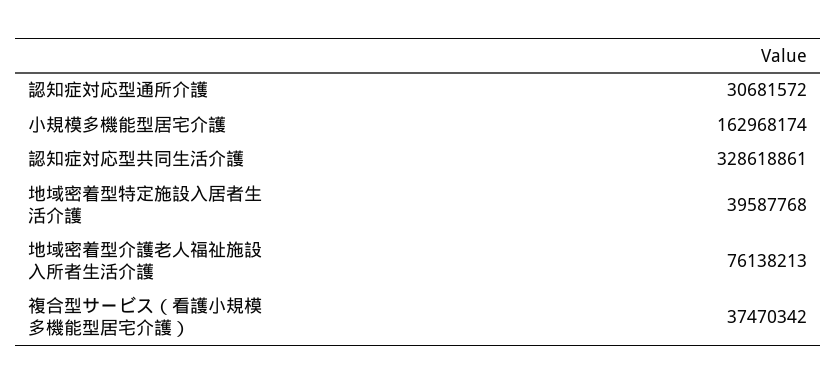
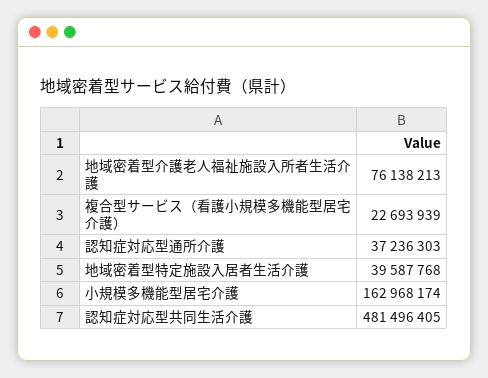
  {
-   "認知症対応型通所介護": 30681572,
+   "認知症対応型通所介護": 37236303,
    "小規模多機能型居宅介護": 162968174,
-   "認知症対応型共同生活介護": 328618861,
+   "認知症対応型共同生活介護": 481496405,
    "地域密着型特定施設入居者生活介護": 39587768,
    "地域密着型介護老人福祉施設入所者生活介護": 76138213,
-   "複合型サービス（看護小規模多機能型居宅介護）": 37470342
+   "複合型サービス（看護小規模多機能型居宅介護）": 22693939
  }

